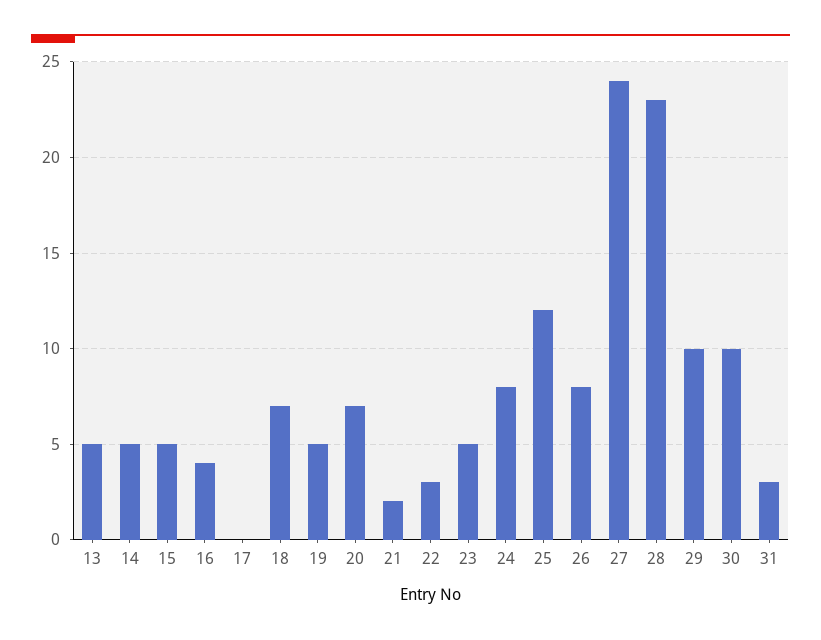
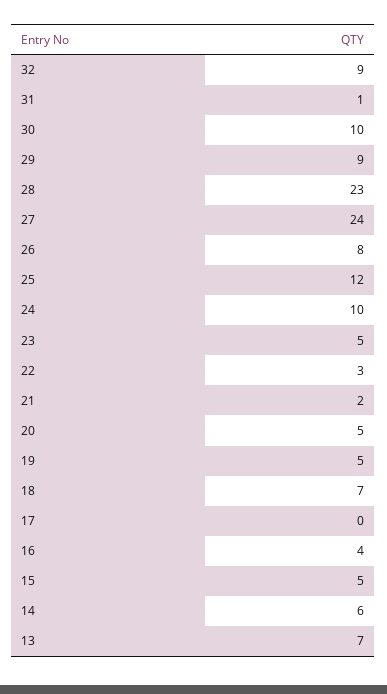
  {
-   "13": 5,
+   "13": 7,
-   "14": 5,
+   "14": 6,
    "15": 5,
    "16": 4,
    "17": 0,
    "18": 7,
    "19": 5,
-   "20": 7,
+   "20": 5,
    "21": 2,
    "22": 3,
    "23": 5,
-   "24": 8,
+   "24": 10,
    "25": 12,
    "26": 8,
    "27": 24,
    "28": 23,
-   "29": 10,
+   "29": 9,
    "30": 10,
-   "31": 3
+   "31": 1,
+   "32": 9
  }

